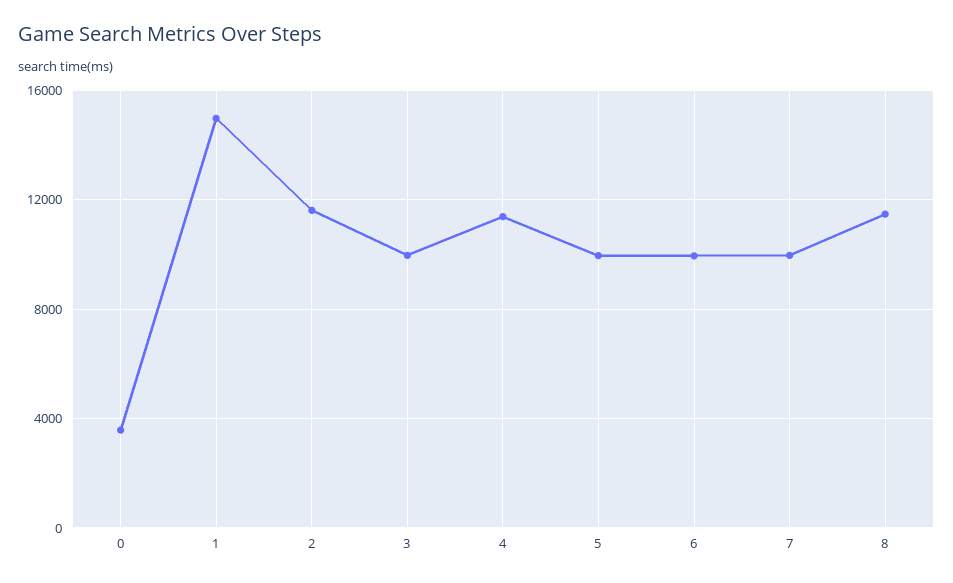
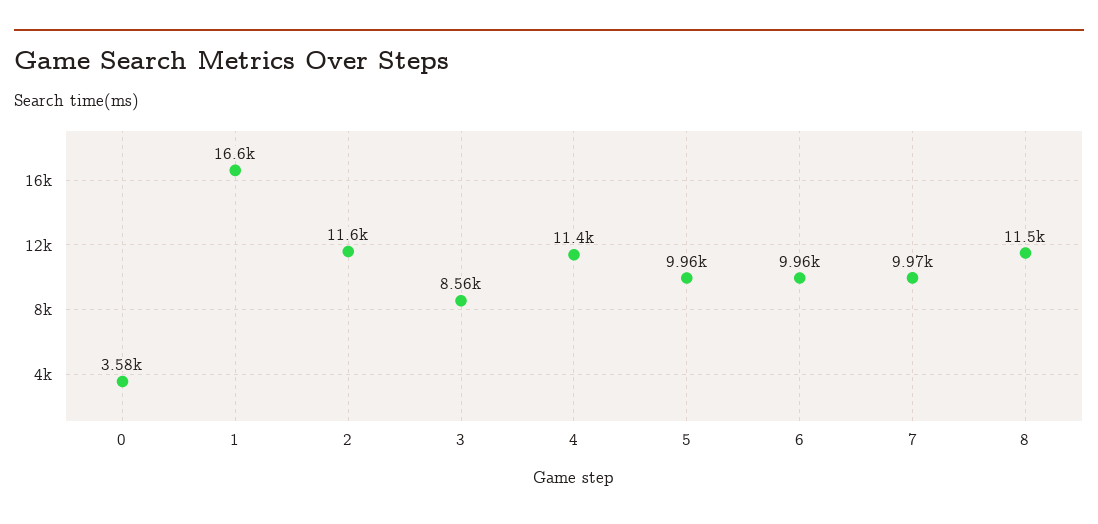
  {
    "0": 3580,
-   "1": 15000,
+   "1": 16600,
    "2": 11600,
-   "3": 10000,
+   "3": 8560,
    "4": 11400,
    "5": 9960,
    "6": 9960,
    "7": 9970,
    "8": 11500
  }

